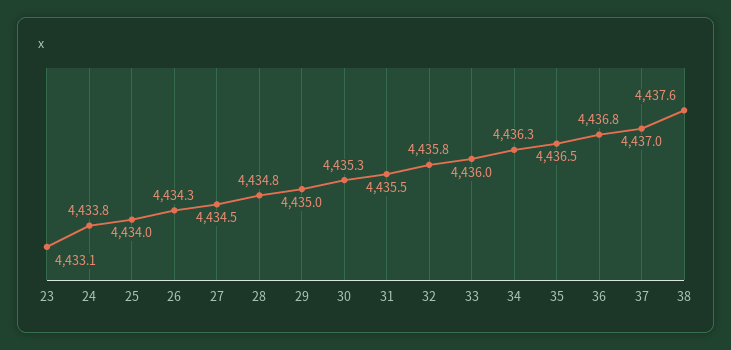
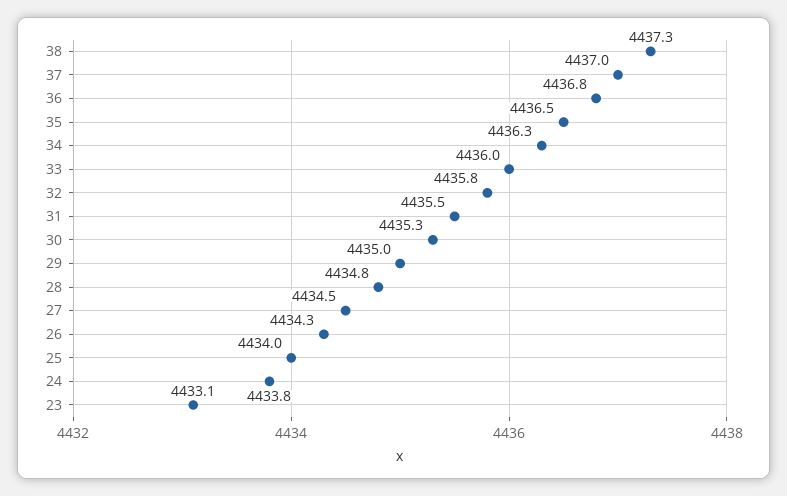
  {
    "23": 4433.1,
    "24": 4433.8,
    "25": 4434,
    "26": 4434.3,
    "27": 4434.5,
    "28": 4434.8,
    "29": 4435,
    "30": 4435.3,
    "31": 4435.5,
    "32": 4435.8,
    "33": 4436,
    "34": 4436.3,
    "35": 4436.5,
    "36": 4436.8,
    "37": 4437,
-   "38": 4437.6
+   "38": 4437.3
  }

